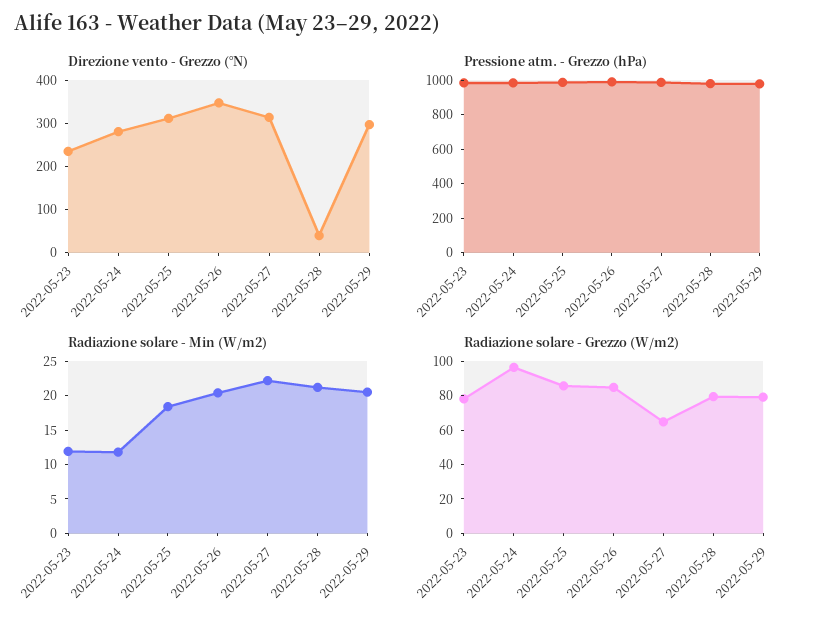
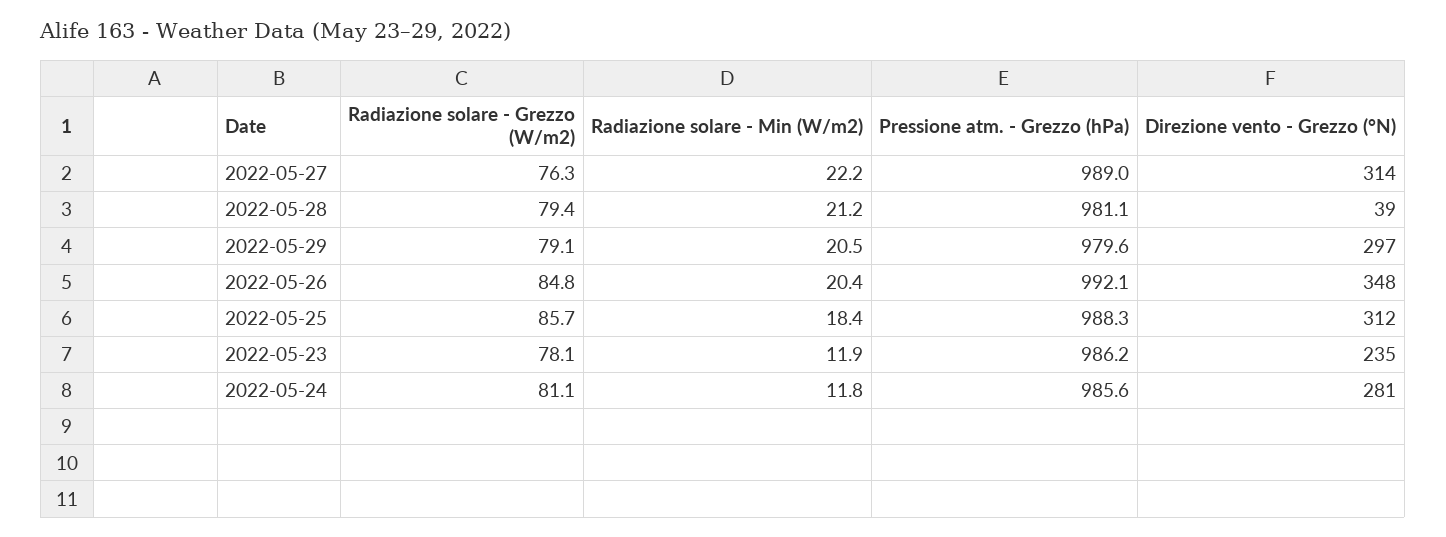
  {
    "Direzione vento - Grezzo (°N)": {
      "2022-05-23": 235,
      "2022-05-24": 281,
      "2022-05-25": 312,
      "2022-05-26": 348,
      "2022-05-27": 314,
      "2022-05-28": 39,
      "2022-05-29": 297
    },
    "Pressione atm. - Grezzo (hPa)": {
      "2022-05-23": 986.2,
      "2022-05-24": 985.6,
      "2022-05-25": 988.3,
      "2022-05-26": 992.1,
      "2022-05-27": 989,
      "2022-05-28": 981.1,
      "2022-05-29": 979.6
    },
    "Radiazione solare - Min (W/m2)": {
      "2022-05-23": 11.9,
      "2022-05-24": 11.8,
      "2022-05-25": 18.4,
      "2022-05-26": 20.4,
      "2022-05-27": 22.2,
      "2022-05-28": 21.2,
      "2022-05-29": 20.5
    },
    "Radiazione solare - Grezzo (W/m2)": {
      "2022-05-23": 78.1,
-     "2022-05-24": 95,
+     "2022-05-24": 81.1,
      "2022-05-25": 85.7,
      "2022-05-26": 84.8,
-     "2022-05-27": 65,
+     "2022-05-27": 76.3,
      "2022-05-28": 79.4,
      "2022-05-29": 79.1
    }
  }

